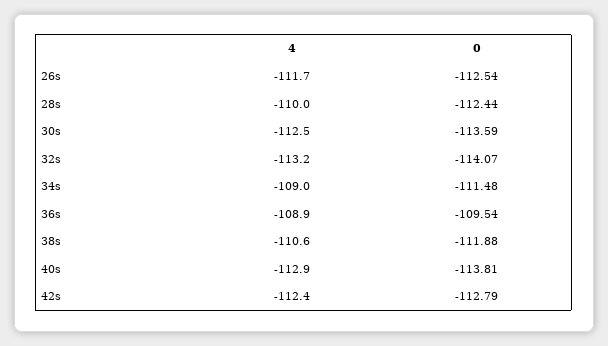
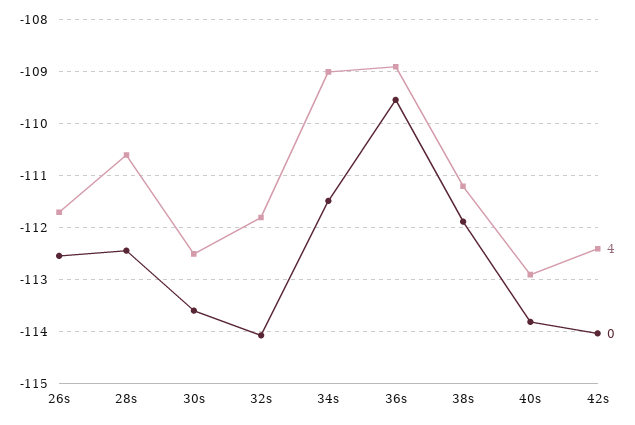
  {
    "4": {
      "26s": -111.7,
-     "28s": -110,
+     "28s": -110.6,
      "30s": -112.5,
-     "32s": -113.2,
+     "32s": -111.8,
      "34s": -109,
      "36s": -108.9,
-     "38s": -110.6,
+     "38s": -111.2,
      "40s": -112.9,
      "42s": -112.4
    },
    "0": {
      "26s": -112.54,
      "28s": -112.44,
      "30s": -113.59,
      "32s": -114.07,
      "34s": -111.48,
      "36s": -109.54,
      "38s": -111.88,
      "40s": -113.81,
-     "42s": -112.79
+     "42s": -114
    }
  }

